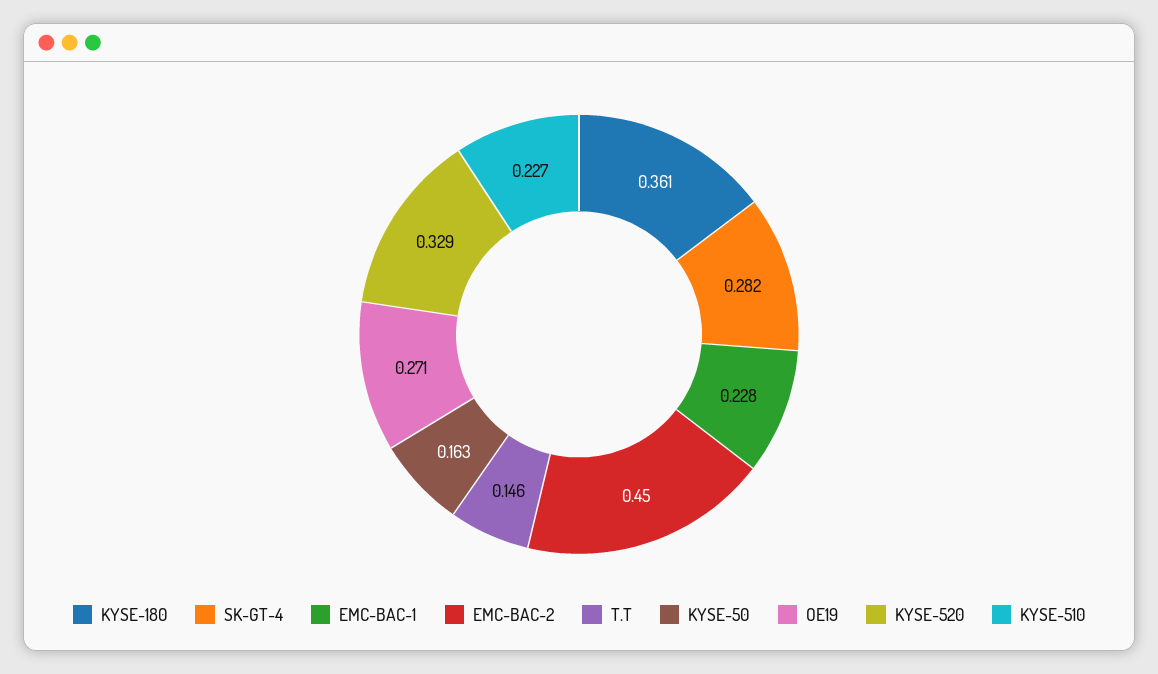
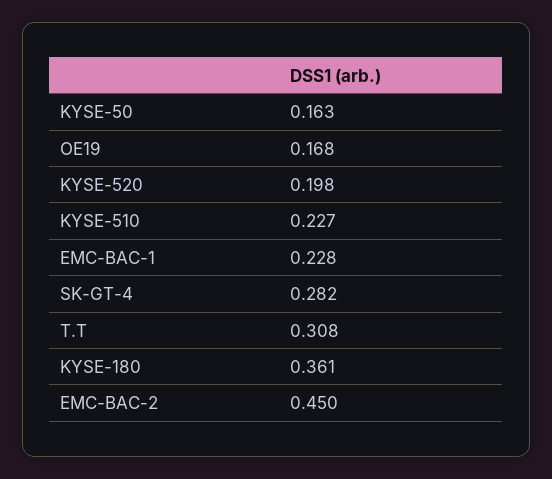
  {
    "KYSE-180": 0.361,
    "SK-GT-4": 0.282,
    "EMC-BAC-1": 0.228,
    "EMC-BAC-2": 0.45,
-   "T.T": 0.146,
+   "T.T": 0.308,
    "KYSE-50": 0.163,
-   "OE19": 0.271,
+   "OE19": 0.168,
-   "KYSE-520": 0.329,
+   "KYSE-520": 0.198,
    "KYSE-510": 0.227
  }

